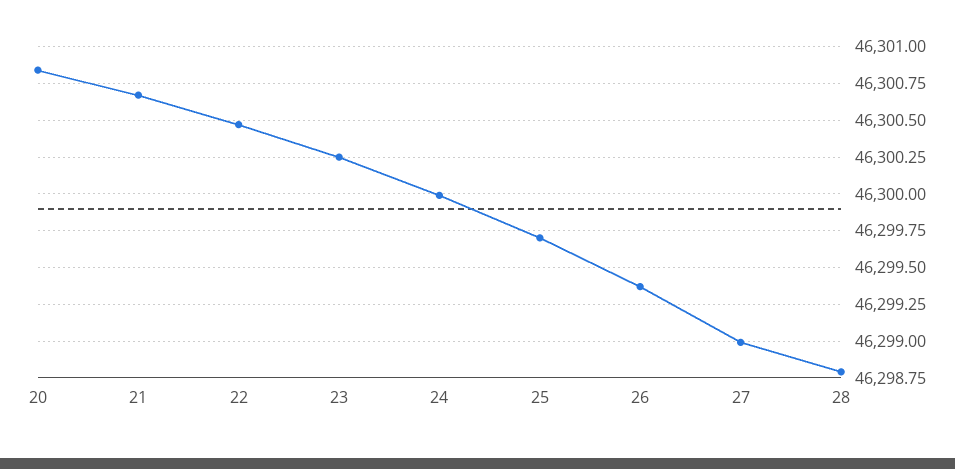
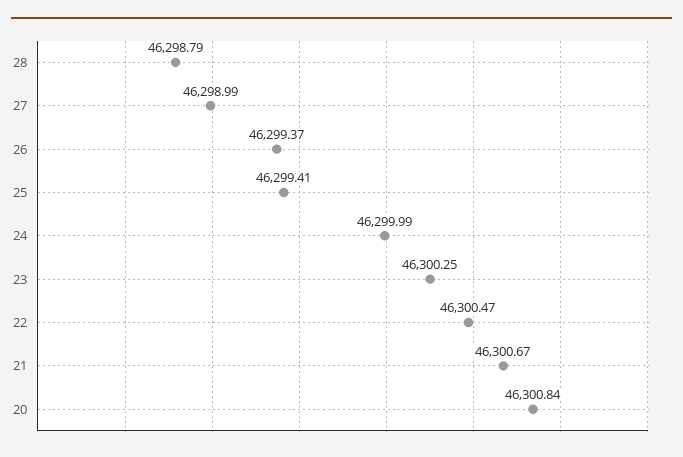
  {
    "20": 46300.84,
    "21": 46300.67,
    "22": 46300.47,
    "23": 46300.25,
    "24": 46299.99,
-   "25": 46299.7,
+   "25": 46299.41,
    "26": 46299.37,
    "27": 46298.99,
    "28": 46298.79
  }

